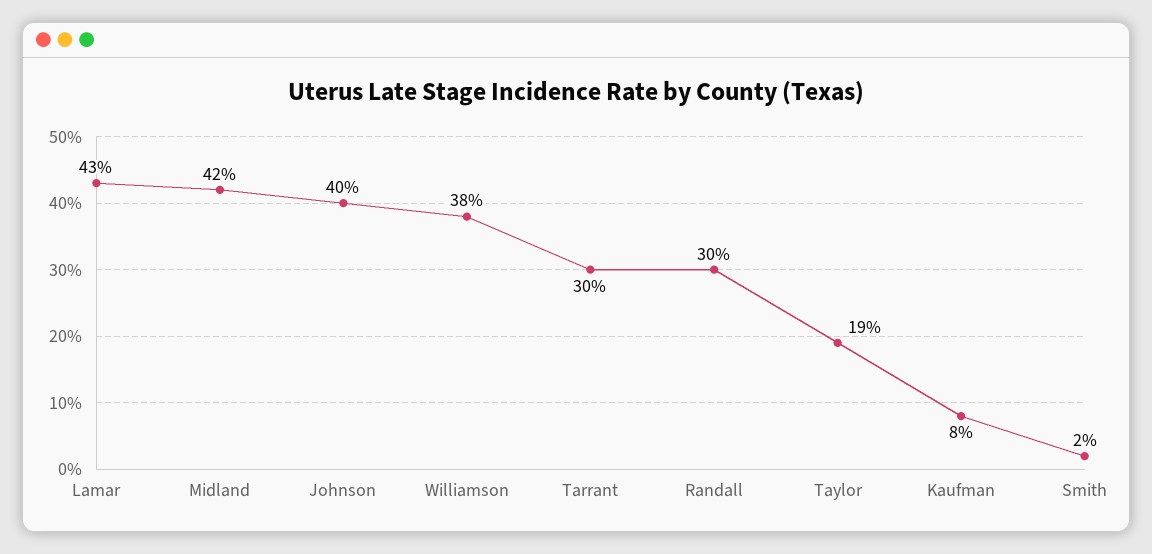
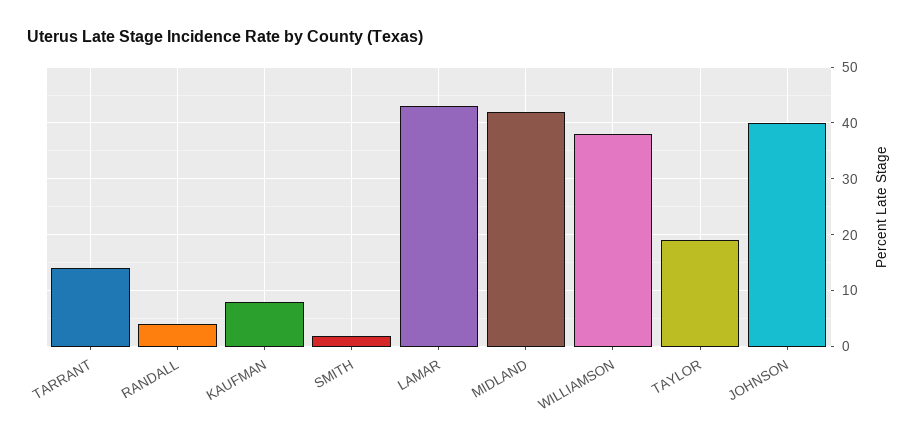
  {
    "Lamar": 43,
    "Midland": 42,
    "Johnson": 40,
    "Williamson": 38,
-   "Tarrant": 30,
+   "Tarrant": 14,
-   "Randall": 30,
+   "Randall": 4,
    "Taylor": 19,
    "Kaufman": 8,
    "Smith": 2
  }

